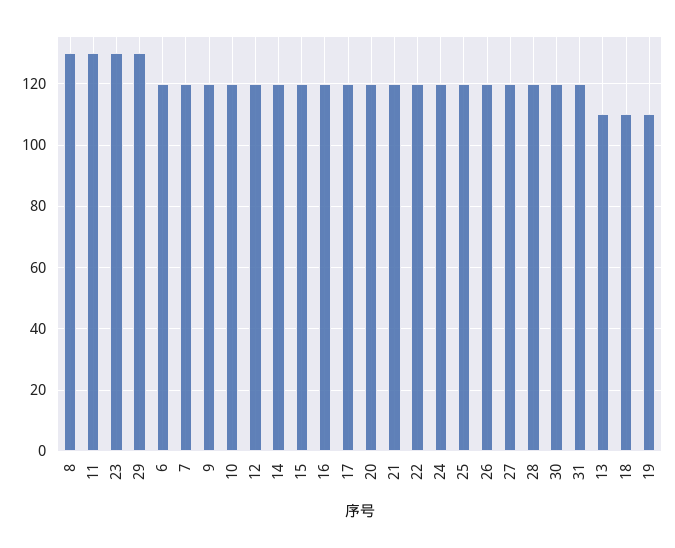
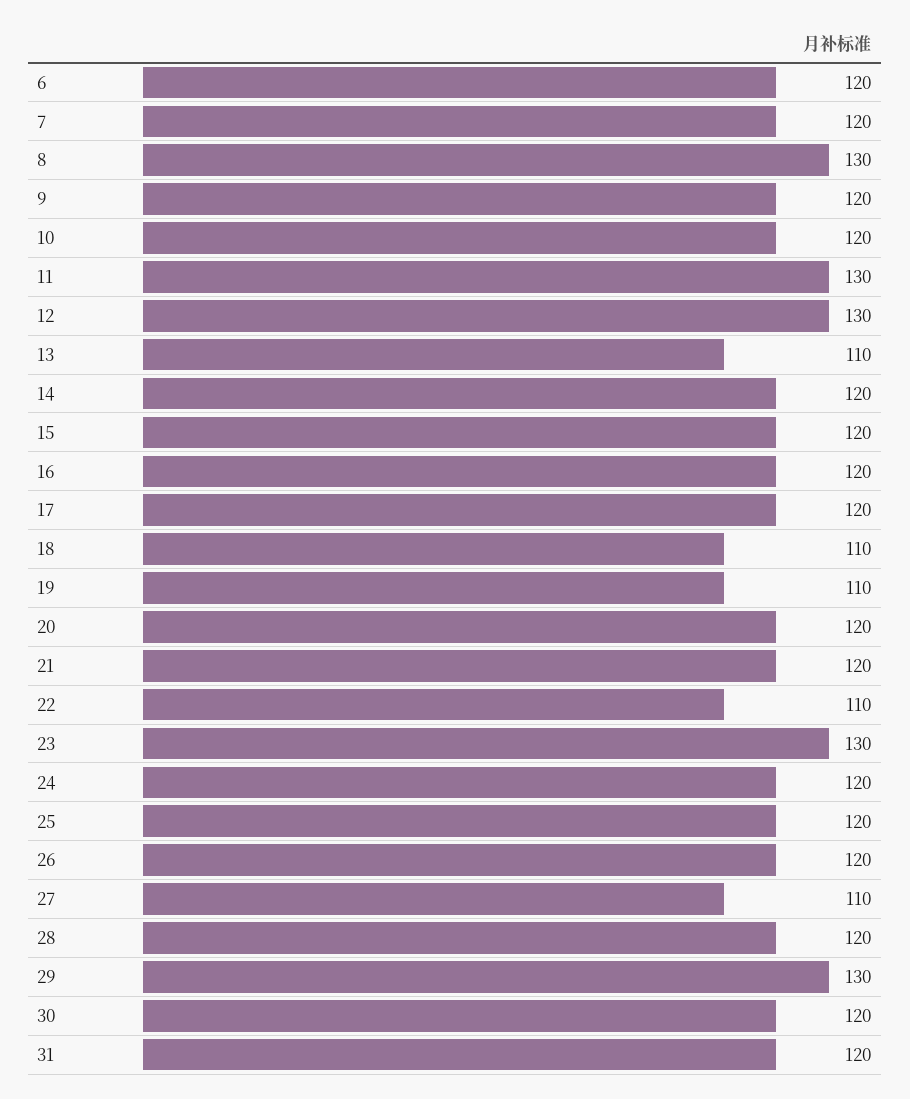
  {
    "8": 130,
    "11": 130,
    "23": 130,
    "29": 130,
    "6": 120,
    "7": 120,
    "9": 120,
    "10": 120,
-   "12": 120,
+   "12": 130,
    "14": 120,
    "15": 120,
    "16": 120,
    "17": 120,
    "20": 120,
    "21": 120,
-   "22": 120,
+   "22": 110,
    "24": 120,
    "25": 120,
    "26": 120,
-   "27": 120,
+   "27": 110,
    "28": 120,
    "30": 120,
    "31": 120,
    "13": 110,
    "18": 110,
    "19": 110
  }

